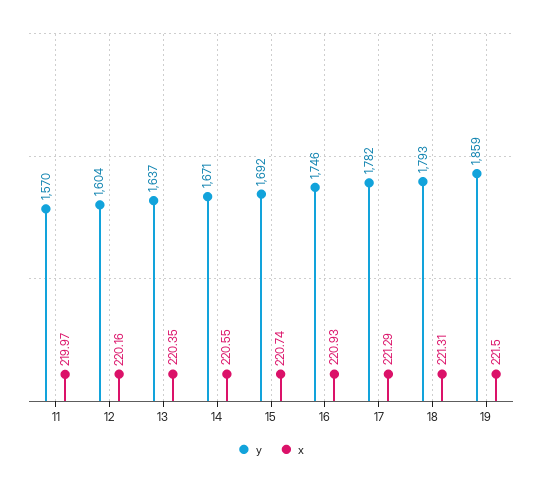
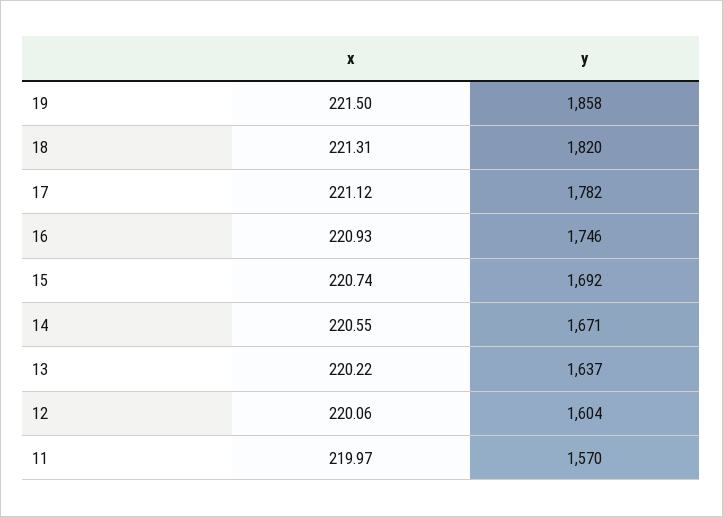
  {
    "y": {
      "11": 1570,
      "12": 1604,
      "13": 1637,
      "14": 1671,
      "15": 1692,
      "16": 1746,
      "17": 1782,
-     "18": 1793,
+     "18": 1820,
-     "19": 1859
+     "19": 1858
    },
    "x": {
      "11": 219.97,
-     "12": 220.16,
+     "12": 220.06,
-     "13": 220.35,
+     "13": 220.22,
      "14": 220.55,
      "15": 220.74,
      "16": 220.93,
-     "17": 221.29,
+     "17": 221.12,
      "18": 221.31,
      "19": 221.5
    }
  }

